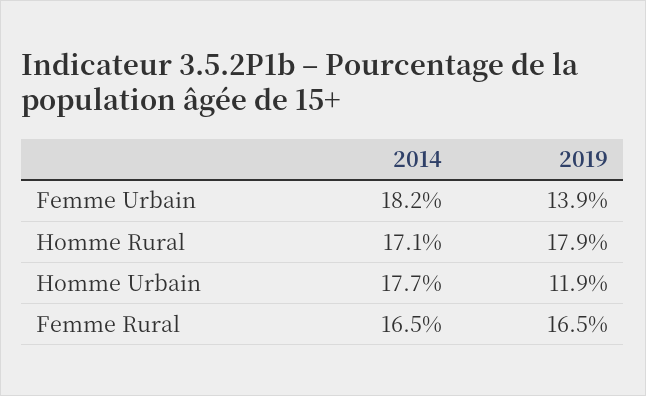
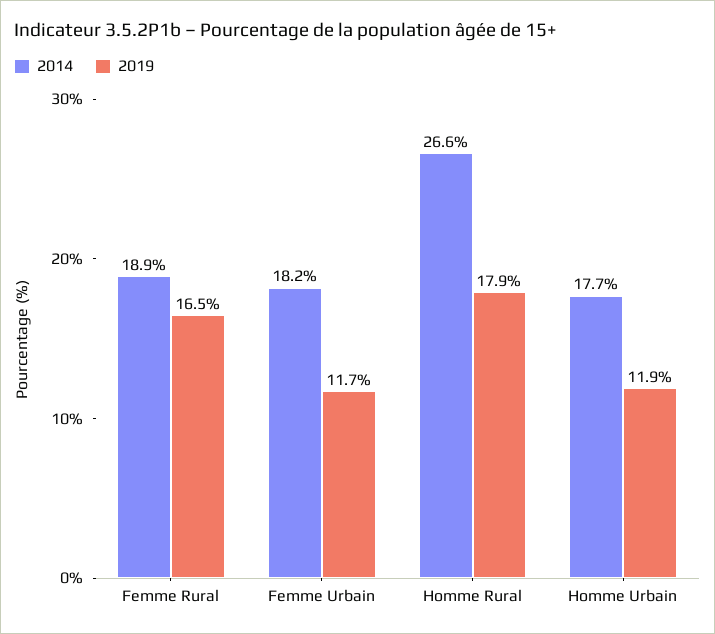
  {
    "2014": {
      "Femme Urbain": 18.2,
-     "Homme Rural": 17.1,
+     "Homme Rural": 26.6,
      "Homme Urbain": 17.7,
-     "Femme Rural": 16.5
+     "Femme Rural": 18.9
    },
    "2019": {
-     "Femme Urbain": 13.9,
+     "Femme Urbain": 11.7,
      "Homme Rural": 17.9,
      "Homme Urbain": 11.9,
      "Femme Rural": 16.5
    }
  }

